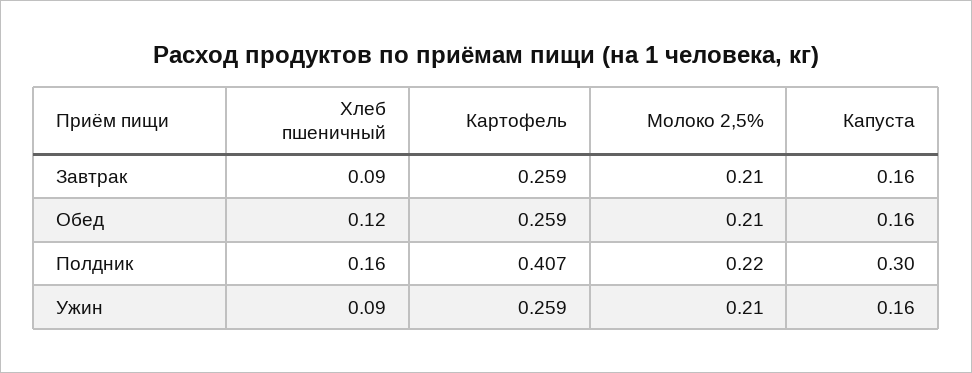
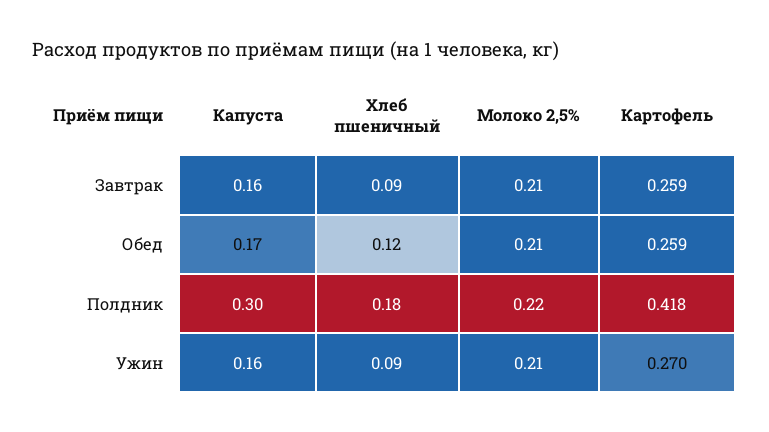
  {
    "Хлеб пшеничный": {
      "Завтрак": 0.09,
      "Обед": 0.12,
-     "Полдник": 0.16,
+     "Полдник": 0.18,
      "Ужин": 0.09
    },
    "Картофель": {
      "Завтрак": 0.259,
      "Обед": 0.259,
-     "Полдник": 0.407,
+     "Полдник": 0.418,
-     "Ужин": 0.259
+     "Ужин": 0.27
    },
    "Молоко 2,5%": {
      "Завтрак": 0.21,
      "Обед": 0.21,
      "Полдник": 0.22,
      "Ужин": 0.21
    },
    "Капуста": {
      "Завтрак": 0.16,
-     "Обед": 0.16,
+     "Обед": 0.17,
      "Полдник": 0.3,
      "Ужин": 0.16
    }
  }

